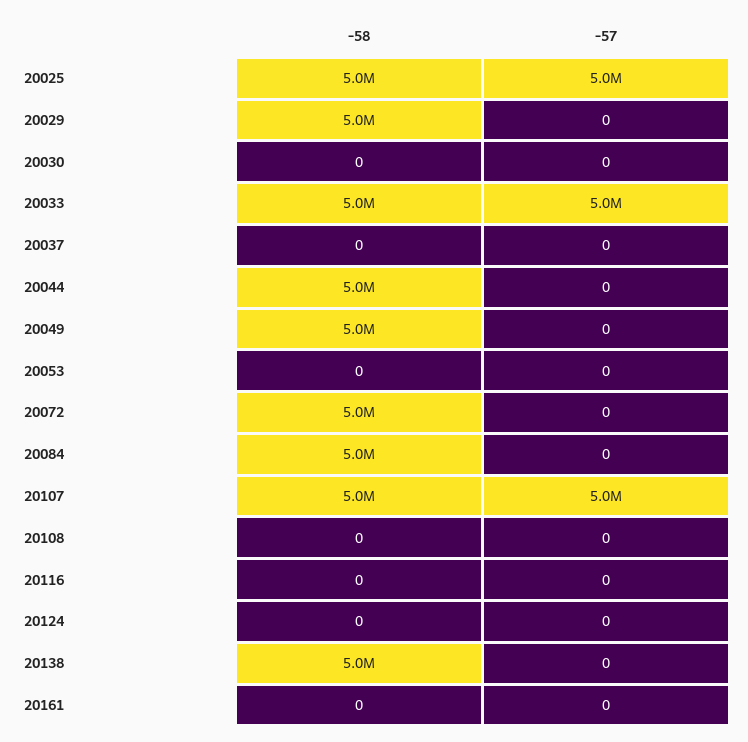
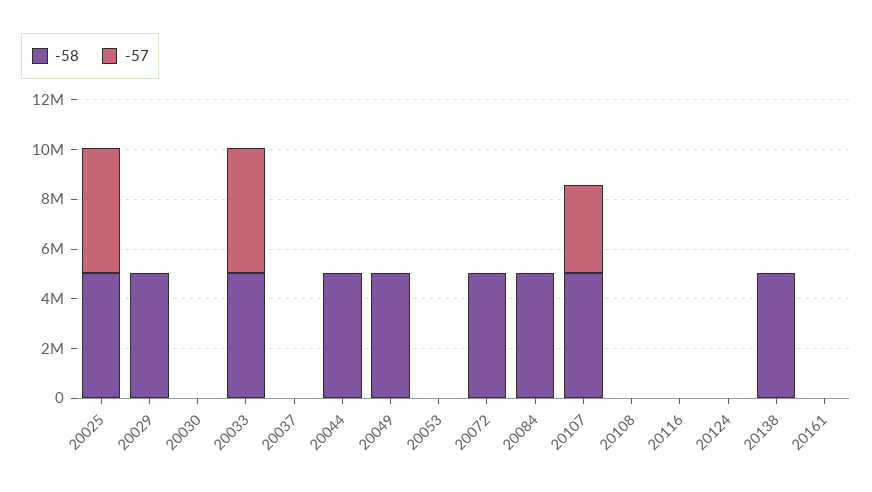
  {
    "-58": {
      "20025": 5000000,
      "20029": 5000000,
      "20030": 0,
      "20033": 5000000,
      "20037": 0,
      "20044": 5000000,
      "20049": 5000000,
      "20053": 0,
      "20072": 5000000,
      "20084": 5000000,
      "20107": 5000000,
      "20108": 0,
      "20116": 0,
      "20124": 0,
      "20138": 5000000,
      "20161": 0
    },
    "-57": {
      "20025": 5000000,
      "20029": 0,
      "20030": 0,
      "20033": 5000000,
      "20037": 0,
      "20044": 0,
      "20049": 0,
      "20053": 0,
      "20072": 0,
      "20084": 0,
-     "20107": 5000000,
+     "20107": 3500000,
      "20108": 0,
      "20116": 0,
      "20124": 0,
      "20138": 0,
      "20161": 0
    }
  }

